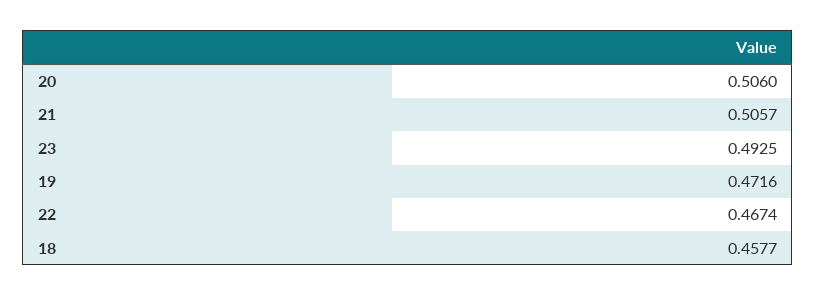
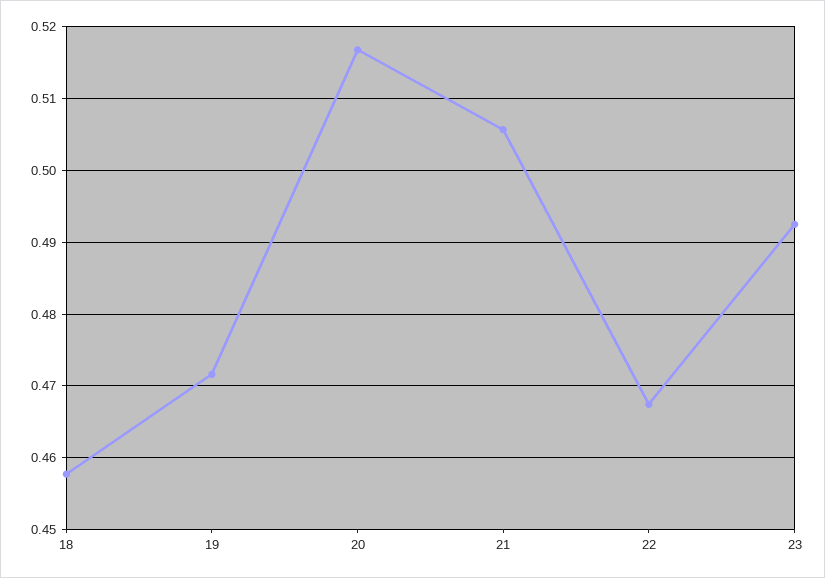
  {
-   "20": 0.506,
+   "20": 0.517,
    "21": 0.5057,
    "23": 0.4925,
    "19": 0.4716,
    "22": 0.4674,
    "18": 0.4577
  }

